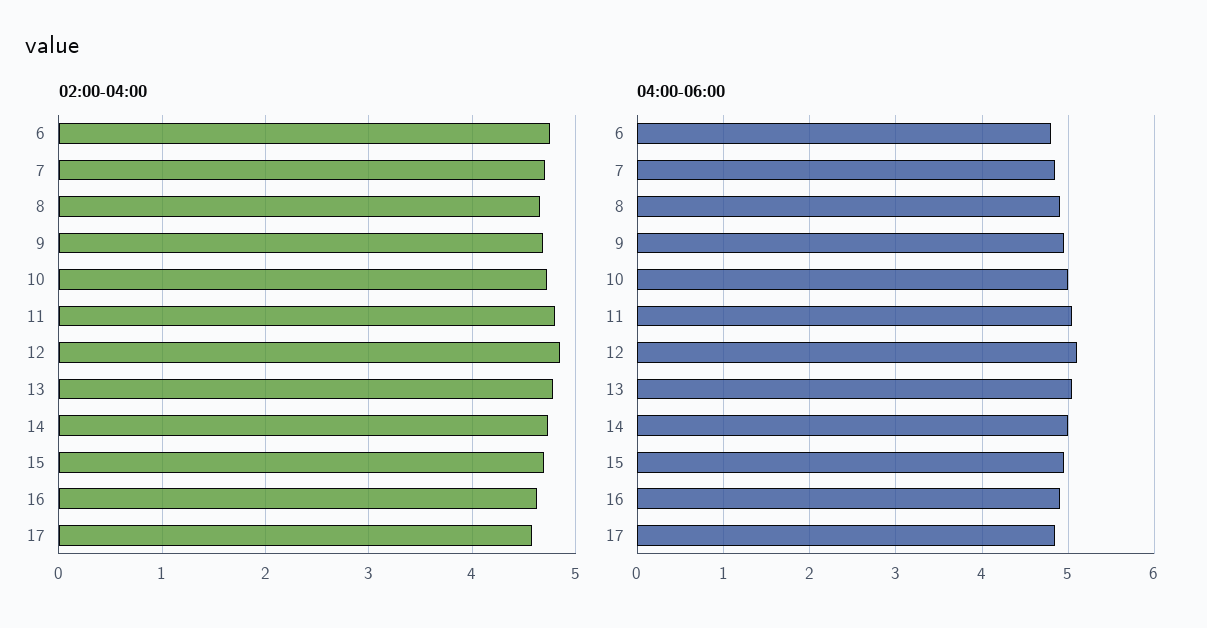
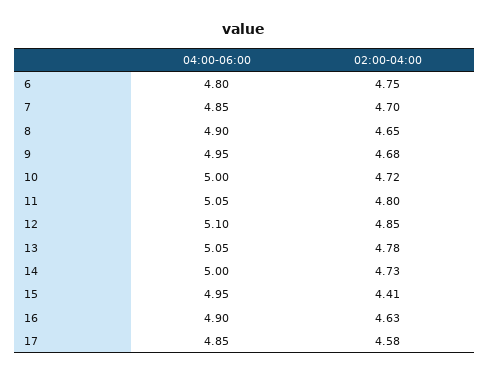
  {
    "02:00-04:00": {
      "6": 4.75,
      "7": 4.7,
      "8": 4.65,
      "9": 4.68,
      "10": 4.72,
      "11": 4.8,
      "12": 4.85,
      "13": 4.78,
      "14": 4.73,
-     "15": 4.7,
+     "15": 4.41,
      "16": 4.63,
      "17": 4.58
    },
    "04:00-06:00": {
      "6": 4.8,
      "7": 4.85,
      "8": 4.9,
      "9": 4.95,
      "10": 5,
      "11": 5.05,
      "12": 5.1,
      "13": 5.05,
      "14": 5,
      "15": 4.95,
      "16": 4.9,
      "17": 4.85
    }
  }

